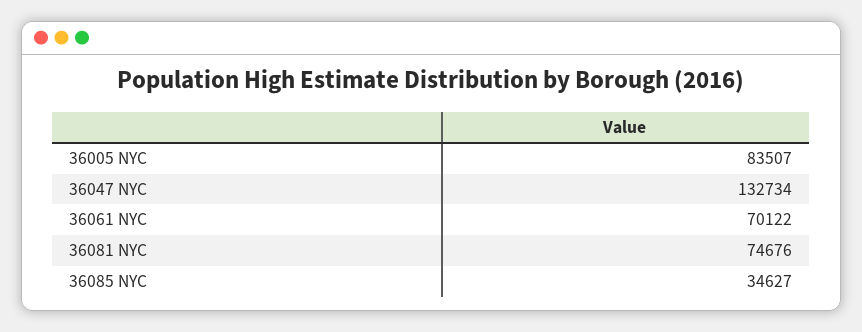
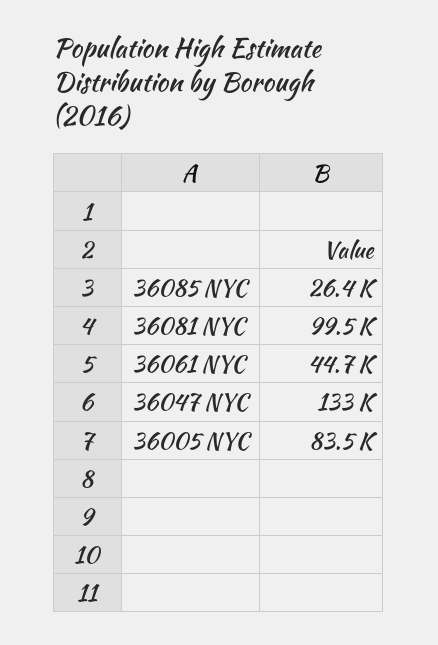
  {
    "36005 NYC": 83507,
    "36047 NYC": 132734,
-   "36061 NYC": 70122,
+   "36061 NYC": 44700,
-   "36081 NYC": 74676,
+   "36081 NYC": 99500,
-   "36085 NYC": 34627
+   "36085 NYC": 26400
  }

